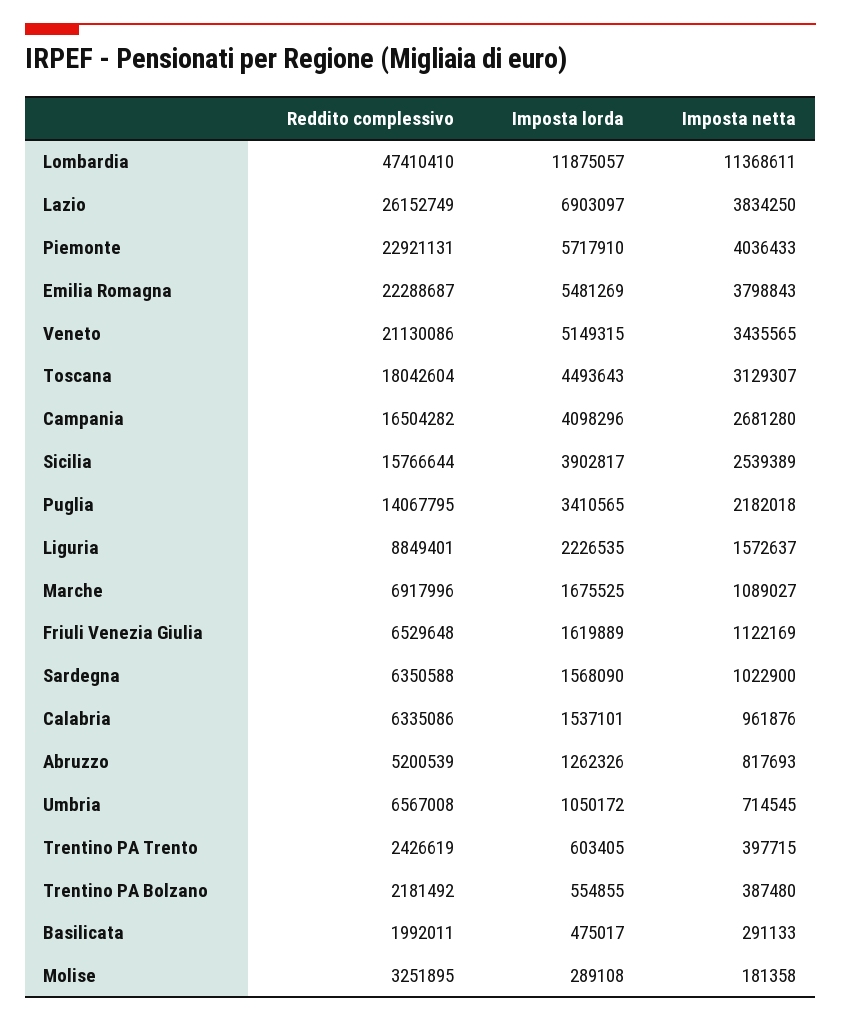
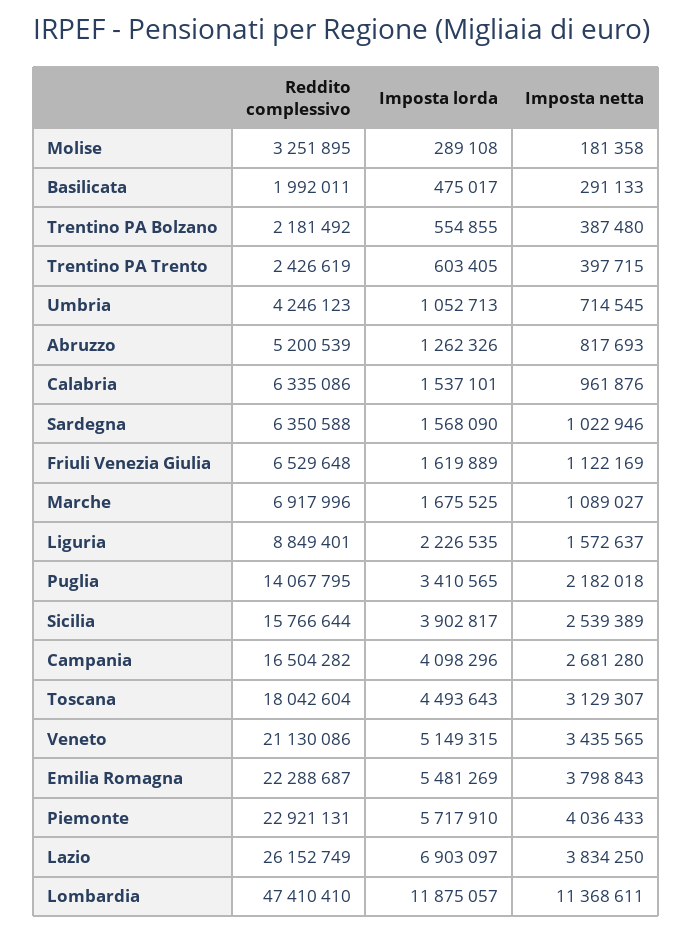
  {
    "Reddito complessivo": {
      "Lombardia": 47410410,
      "Lazio": 26152749,
      "Piemonte": 22921131,
      "Emilia Romagna": 22288687,
      "Veneto": 21130086,
      "Toscana": 18042604,
      "Campania": 16504282,
      "Sicilia": 15766644,
      "Puglia": 14067795,
      "Liguria": 8849401,
      "Marche": 6917996,
      "Friuli Venezia Giulia": 6529648,
      "Sardegna": 6350588,
      "Calabria": 6335086,
      "Abruzzo": 5200539,
-     "Umbria": 6567008,
+     "Umbria": 4246123,
      "Trentino PA Trento": 2426619,
      "Trentino PA Bolzano": 2181492,
      "Basilicata": 1992011,
      "Molise": 3251895
    },
    "Imposta lorda": {
      "Lombardia": 11875057,
      "Lazio": 6903097,
      "Piemonte": 5717910,
      "Emilia Romagna": 5481269,
      "Veneto": 5149315,
      "Toscana": 4493643,
      "Campania": 4098296,
      "Sicilia": 3902817,
      "Puglia": 3410565,
      "Liguria": 2226535,
      "Marche": 1675525,
      "Friuli Venezia Giulia": 1619889,
      "Sardegna": 1568090,
      "Calabria": 1537101,
      "Abruzzo": 1262326,
-     "Umbria": 1050172,
+     "Umbria": 1052713,
      "Trentino PA Trento": 603405,
      "Trentino PA Bolzano": 554855,
      "Basilicata": 475017,
      "Molise": 289108
    },
    "Imposta netta": {
      "Lombardia": 11368611,
      "Lazio": 3834250,
      "Piemonte": 4036433,
      "Emilia Romagna": 3798843,
      "Veneto": 3435565,
      "Toscana": 3129307,
      "Campania": 2681280,
      "Sicilia": 2539389,
      "Puglia": 2182018,
      "Liguria": 1572637,
      "Marche": 1089027,
      "Friuli Venezia Giulia": 1122169,
-     "Sardegna": 1022900,
+     "Sardegna": 1022946,
      "Calabria": 961876,
      "Abruzzo": 817693,
      "Umbria": 714545,
      "Trentino PA Trento": 397715,
      "Trentino PA Bolzano": 387480,
      "Basilicata": 291133,
      "Molise": 181358
    }
  }

